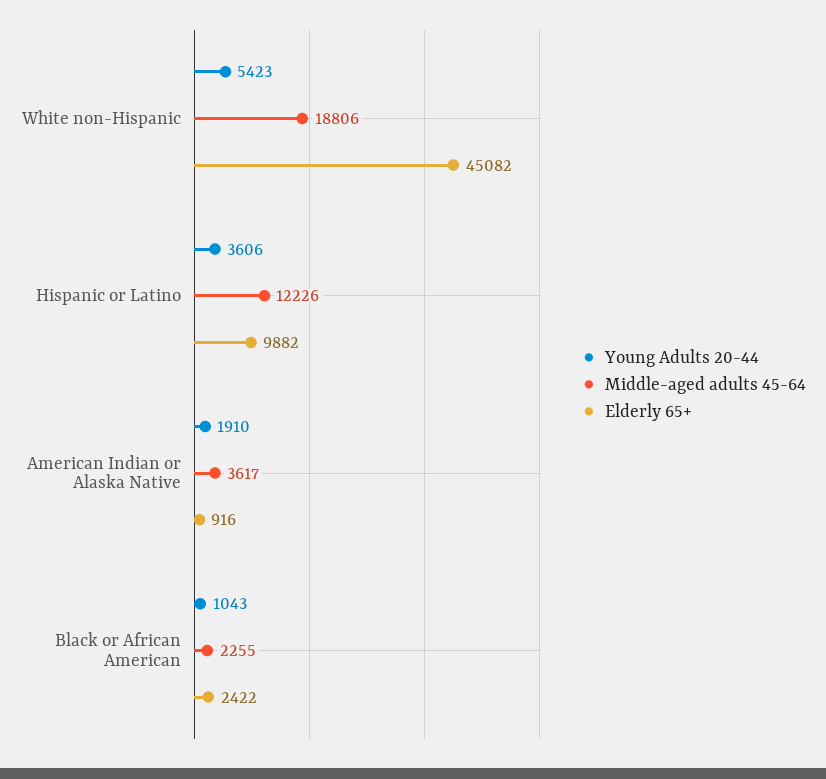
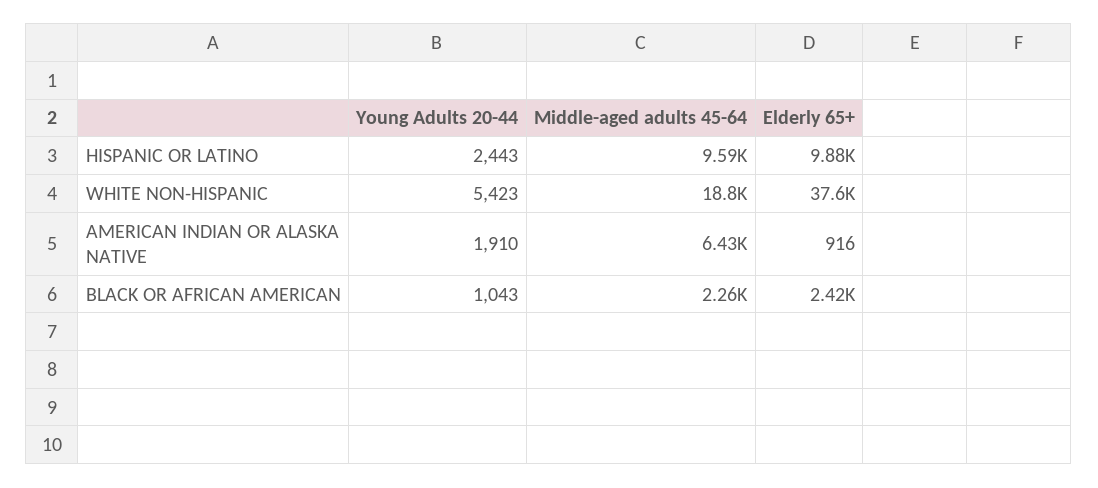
  {
    "Young Adults 20-44": {
      "White non-Hispanic": 5423,
-     "Hispanic or Latino": 3606,
+     "Hispanic or Latino": 2443,
      "American Indian or Alaska Native": 1910,
      "Black or African American": 1043
    },
    "Middle-aged adults 45-64": {
      "White non-Hispanic": 18806,
-     "Hispanic or Latino": 12226,
+     "Hispanic or Latino": 9590,
-     "American Indian or Alaska Native": 3617,
+     "American Indian or Alaska Native": 6430,
      "Black or African American": 2255
    },
    "Elderly 65+": {
-     "White non-Hispanic": 45082,
+     "White non-Hispanic": 37600,
      "Hispanic or Latino": 9882,
      "American Indian or Alaska Native": 916,
      "Black or African American": 2422
    }
  }

